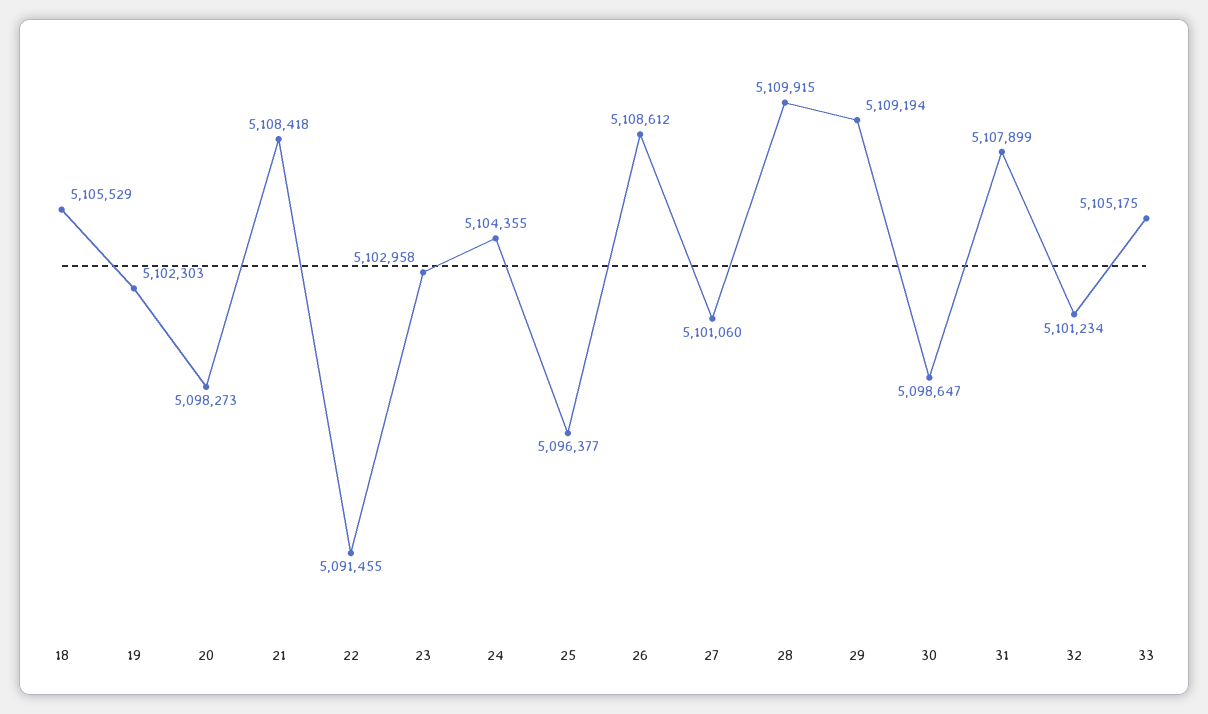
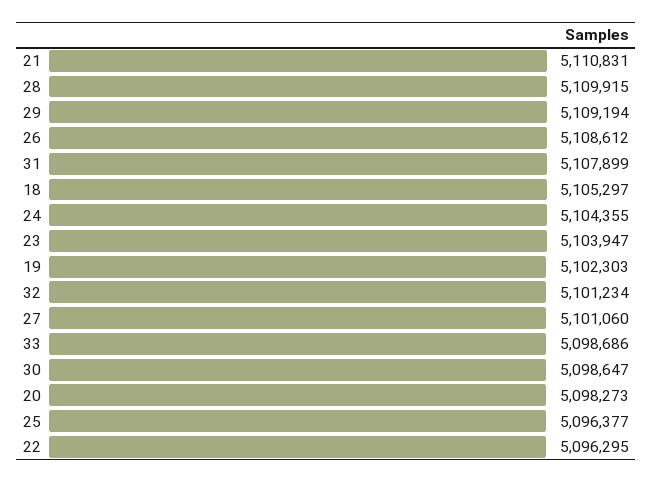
  {
-   "18": 5105529,
+   "18": 5105297,
    "19": 5102303,
    "20": 5098273,
-   "21": 5108418,
+   "21": 5110831,
-   "22": 5091455,
+   "22": 5096295,
-   "23": 5102958,
+   "23": 5103947,
    "24": 5104355,
    "25": 5096377,
    "26": 5108612,
    "27": 5101060,
    "28": 5109915,
    "29": 5109194,
    "30": 5098647,
    "31": 5107899,
    "32": 5101234,
-   "33": 5105175
+   "33": 5098686
  }

